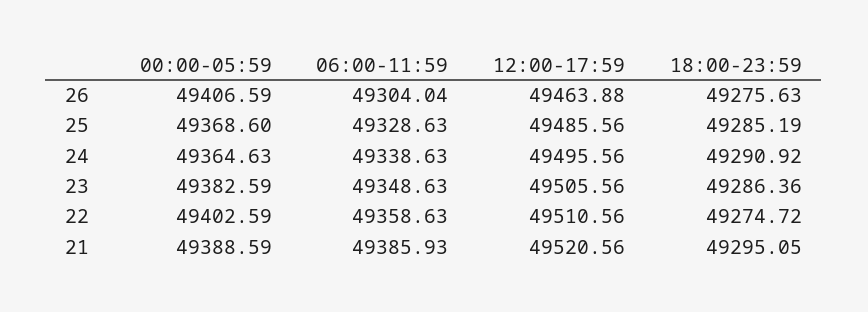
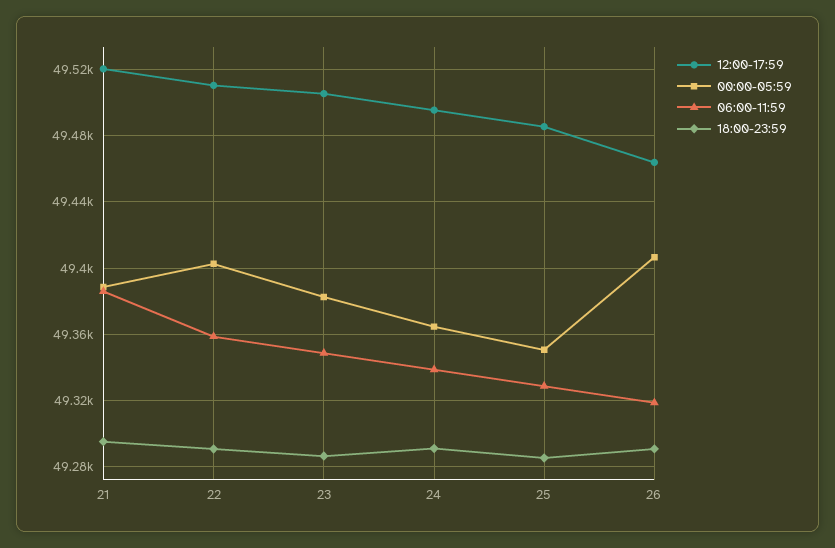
  {
    "00:00-05:59": {
      "26": 49406.59,
-     "25": 49368.6,
+     "25": 49350,
      "24": 49364.63,
      "23": 49382.59,
      "22": 49402.59,
      "21": 49388.59
    },
    "06:00-11:59": {
-     "26": 49304.04,
+     "26": 49320,
      "25": 49328.63,
      "24": 49338.63,
      "23": 49348.63,
      "22": 49358.63,
      "21": 49385.93
    },
    "12:00-17:59": {
      "26": 49463.88,
      "25": 49485.56,
      "24": 49495.56,
      "23": 49505.56,
      "22": 49510.56,
      "21": 49520.56
    },
    "18:00-23:59": {
-     "26": 49275.63,
+     "26": 49290,
      "25": 49285.19,
      "24": 49290.92,
      "23": 49286.36,
-     "22": 49274.72,
+     "22": 49290,
      "21": 49295.05
    }
  }

